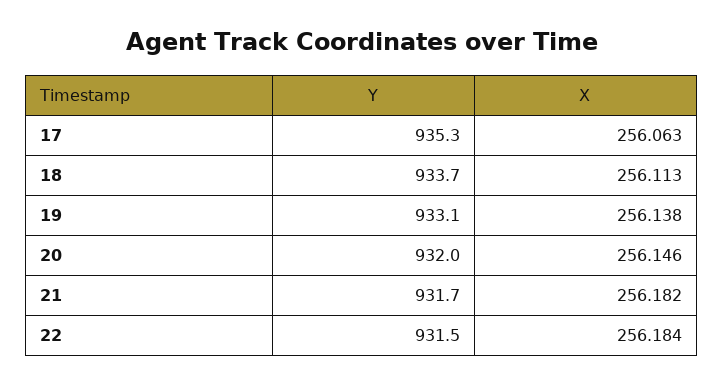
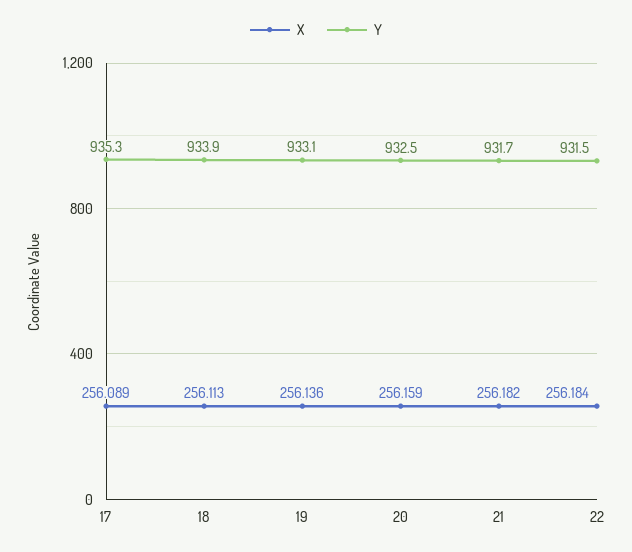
  {
    "Y": {
      "17": 935.3,
-     "18": 933.7,
+     "18": 933.9,
      "19": 933.1,
-     "20": 932,
+     "20": 932.5,
      "21": 931.7,
      "22": 931.5
    },
    "X": {
-     "17": 256.063,
+     "17": 256.089,
      "18": 256.113,
-     "19": 256.138,
+     "19": 256.136,
-     "20": 256.146,
+     "20": 256.159,
      "21": 256.182,
      "22": 256.184
    }
  }

